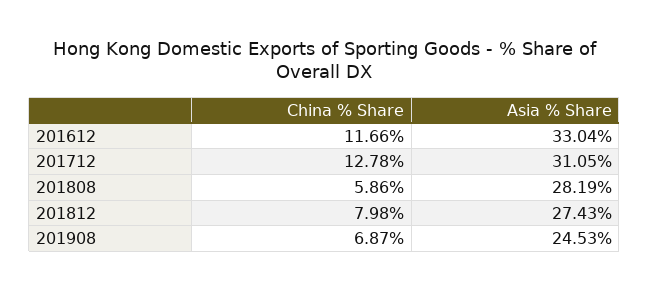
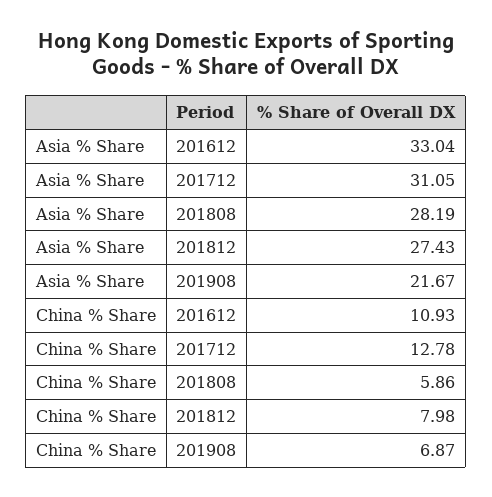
  {
    "China % Share": {
-     "201612": 11.66,
+     "201612": 10.93,
      "201712": 12.78,
      "201808": 5.86,
      "201812": 7.98,
      "201908": 6.87
    },
    "Asia % Share": {
      "201612": 33.04,
      "201712": 31.05,
      "201808": 28.19,
      "201812": 27.43,
-     "201908": 24.53
+     "201908": 21.67
    }
  }

